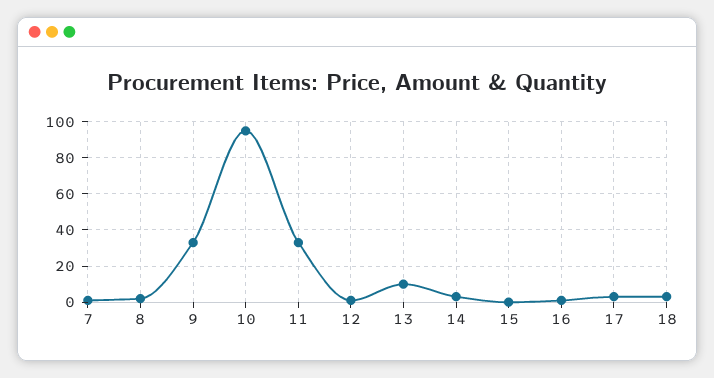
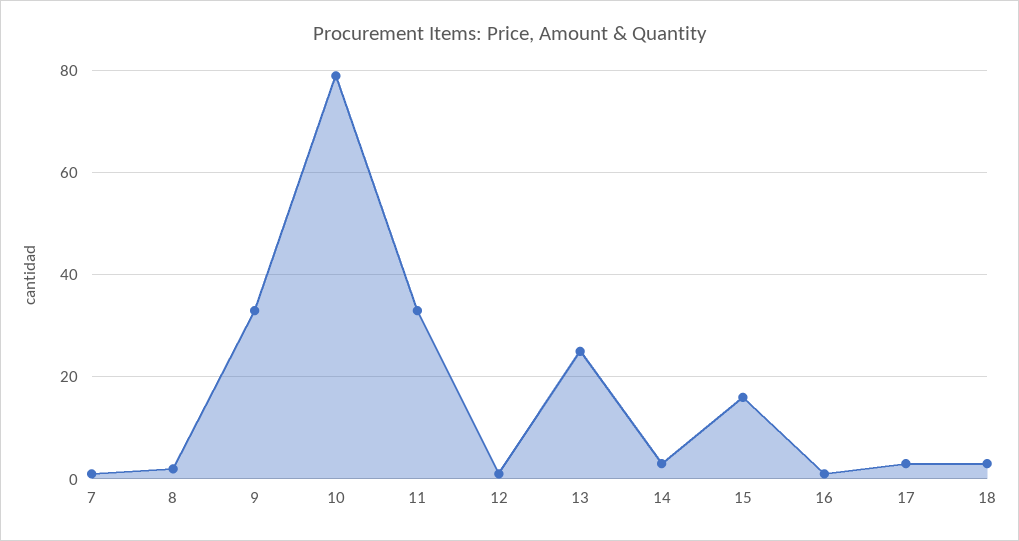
  {
    "7": 0,
    "8": 0,
    "9": 35,
-   "10": 95,
+   "10": 80,
    "11": 35,
    "12": 0,
-   "13": 10,
+   "13": 25,
    "14": 5,
-   "15": 0,
+   "15": 15,
    "16": 0,
    "17": 5,
    "18": 5
  }

